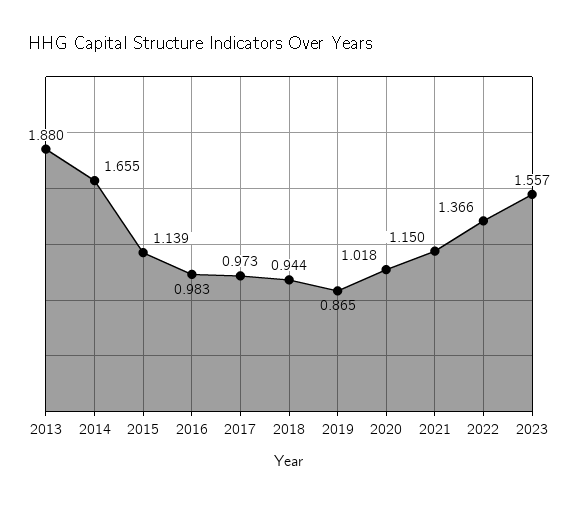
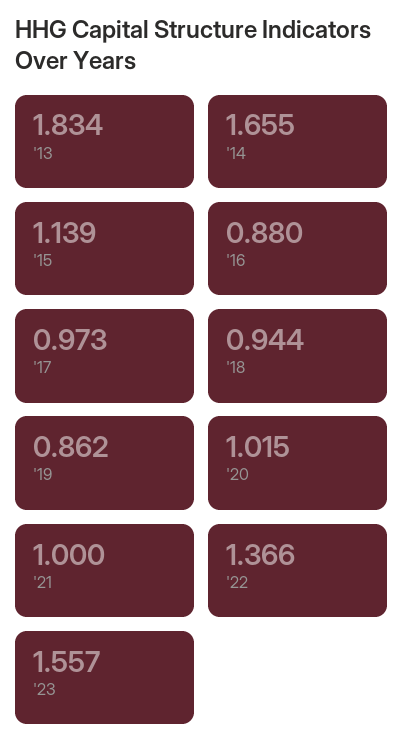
  {
-   "2013": 1.88,
+   "2013": 1.834,
    "2014": 1.655,
    "2015": 1.139,
-   "2016": 0.983,
+   "2016": 0.88,
    "2017": 0.973,
    "2018": 0.944,
-   "2019": 0.865,
+   "2019": 0.862,
-   "2020": 1.018,
+   "2020": 1.015,
-   "2021": 1.15,
+   "2021": 1,
    "2022": 1.366,
    "2023": 1.557
  }

